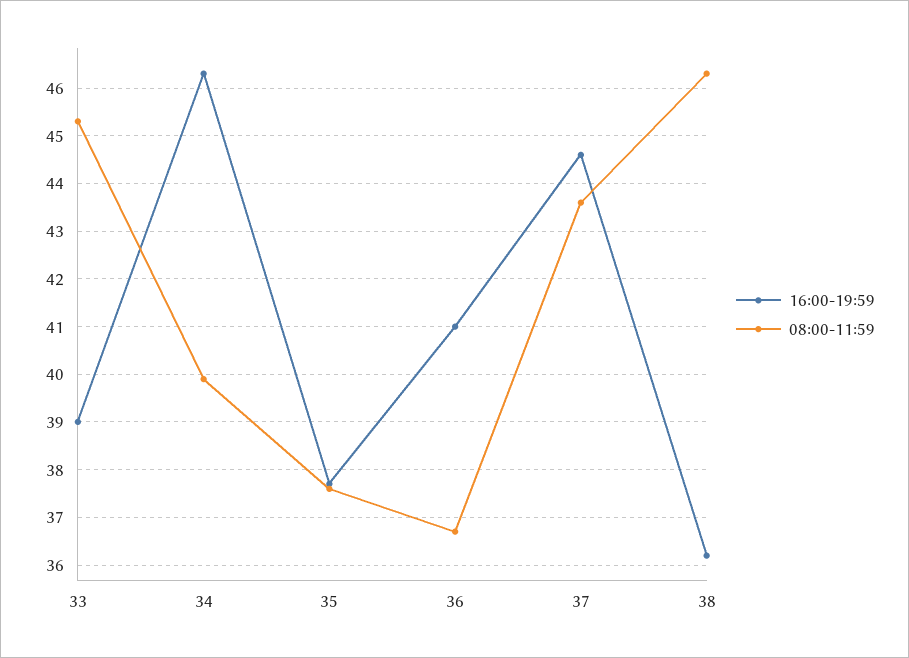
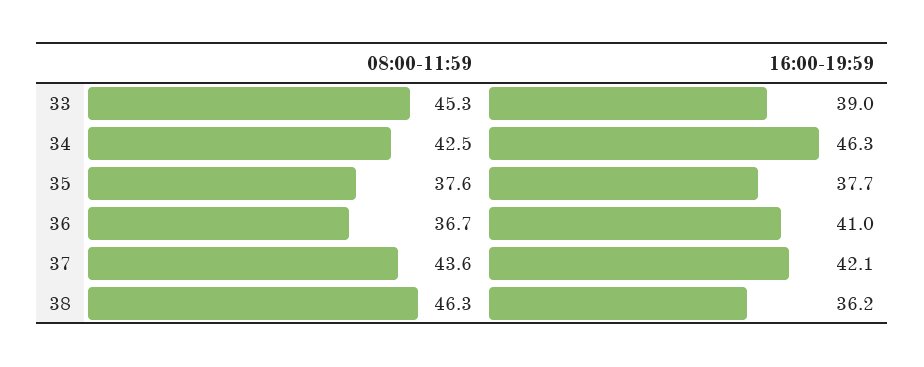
  {
    "16:00-19:59": {
      "33": 39,
      "34": 46.3,
      "35": 37.7,
      "36": 41,
-     "37": 44.5,
+     "37": 42.1,
      "38": 36.2
    },
    "08:00-11:59": {
      "33": 45.3,
-     "34": 40,
+     "34": 42.5,
      "35": 37.6,
      "36": 36.7,
      "37": 43.6,
      "38": 46.3
    }
  }

